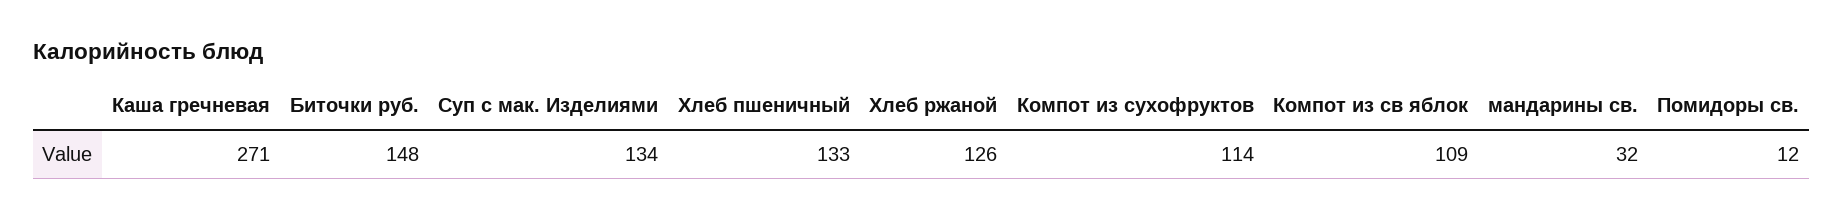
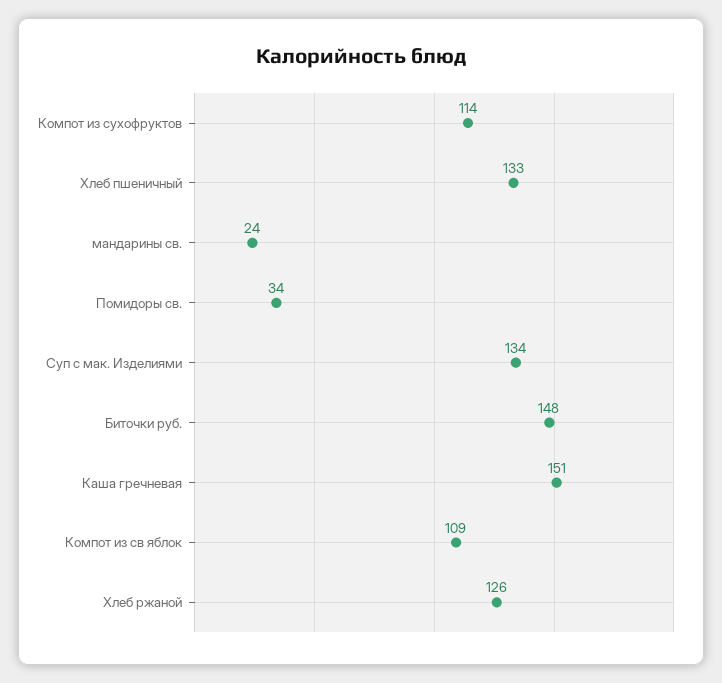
  {
-   "Каша гречневая": 271,
+   "Каша гречневая": 151,
    "Биточки руб.": 148,
    "Суп с мак. Изделиями": 134,
    "Хлеб пшеничный": 133,
    "Хлеб ржаной": 126,
    "Компот из сухофруктов": 114,
    "Компот из св яблок": 109,
-   "мандарины св.": 32,
+   "мандарины св.": 24,
-   "Помидоры св.": 12
+   "Помидоры св.": 34
  }

